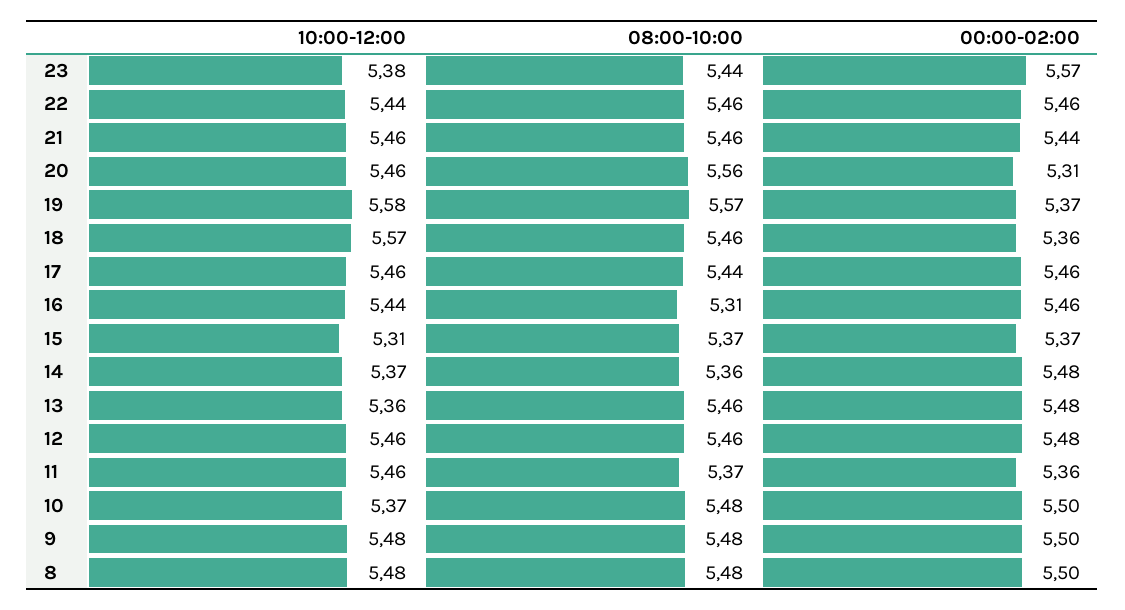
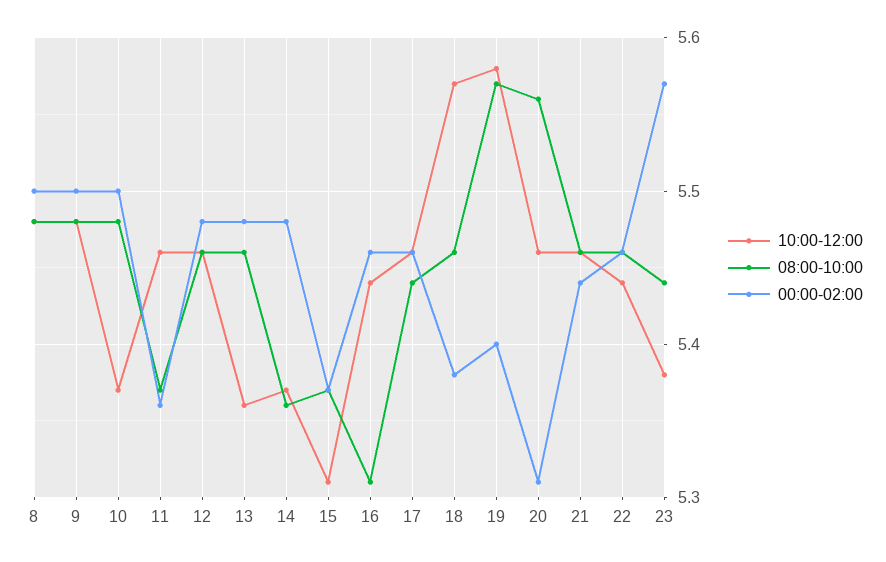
  {
    "10:00-12:00": {
      "23": 5.38,
      "22": 5.44,
      "21": 5.46,
      "20": 5.46,
      "19": 5.58,
      "18": 5.57,
      "17": 5.46,
      "16": 5.44,
      "15": 5.31,
      "14": 5.37,
      "13": 5.36,
      "12": 5.46,
      "11": 5.46,
      "10": 5.37,
      "9": 5.48,
      "8": 5.48
    },
    "08:00-10:00": {
      "23": 5.44,
      "22": 5.46,
      "21": 5.46,
      "20": 5.56,
      "19": 5.57,
      "18": 5.46,
      "17": 5.44,
      "16": 5.31,
      "15": 5.37,
      "14": 5.36,
      "13": 5.46,
      "12": 5.46,
      "11": 5.37,
      "10": 5.48,
      "9": 5.48,
      "8": 5.48
    },
    "00:00-02:00": {
      "23": 5.57,
      "22": 5.46,
      "21": 5.44,
      "20": 5.31,
-     "19": 5.37,
+     "19": 5.4,
-     "18": 5.36,
+     "18": 5.38,
      "17": 5.46,
      "16": 5.46,
      "15": 5.37,
      "14": 5.48,
      "13": 5.48,
      "12": 5.48,
      "11": 5.36,
      "10": 5.5,
      "9": 5.5,
      "8": 5.5
    }
  }

